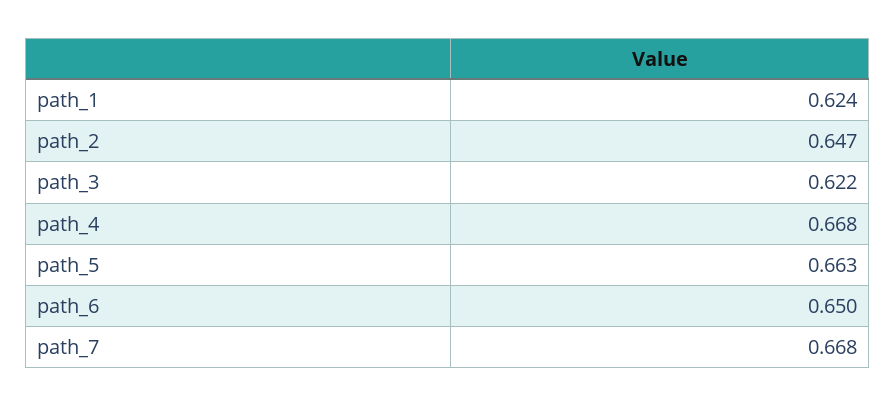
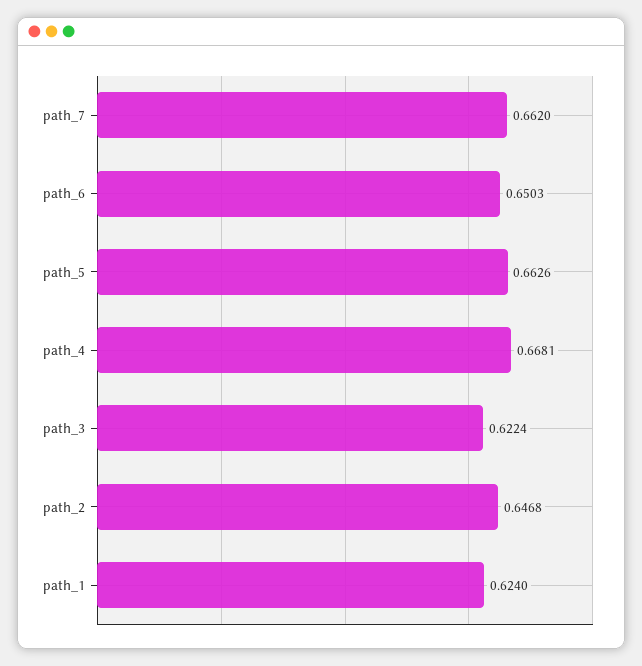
  {
    "path_1": 0.624,
    "path_2": 0.6468,
    "path_3": 0.6224,
    "path_4": 0.6681,
    "path_5": 0.6626,
    "path_6": 0.6503,
-   "path_7": 0.668
+   "path_7": 0.662
  }

